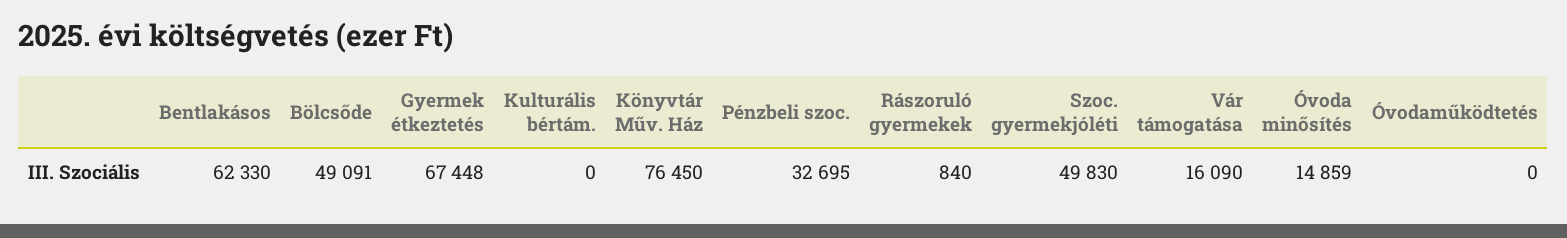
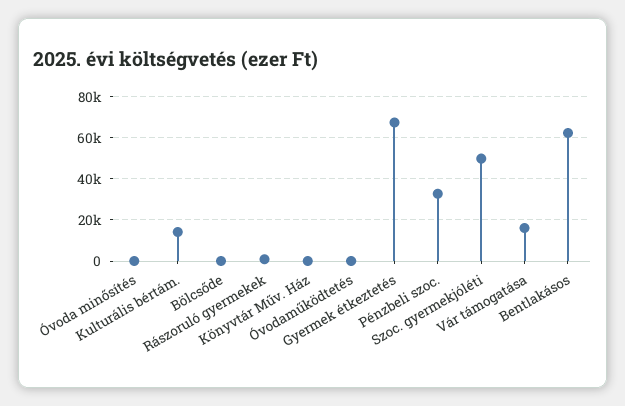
  {
    "Bentlakásos": 62330,
-   "Bölcsőde": 49091,
+   "Bölcsőde": 0,
    "Gyermek étkeztetés": 67448,
-   "Kulturális bértám.": 0,
+   "Kulturális bértám.": 15000,
-   "Könyvtár Műv. Ház": 76450,
+   "Könyvtár Műv. Ház": 0,
    "Pénzbeli szoc.": 32695,
    "Rászoruló gyermekek": 840,
    "Szoc. gyermekjóléti": 49830,
    "Vár támogatása": 16090,
-   "Óvoda minősítés": 14859,
+   "Óvoda minősítés": 0,
    "Óvodaműködtetés": 0
  }

